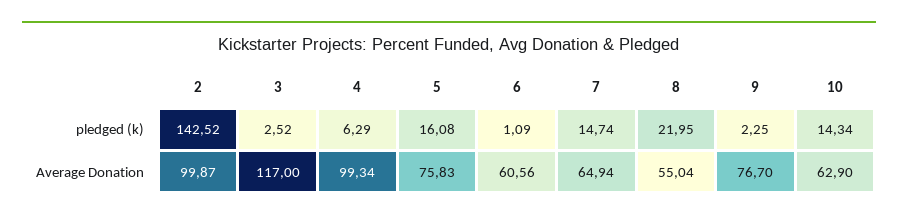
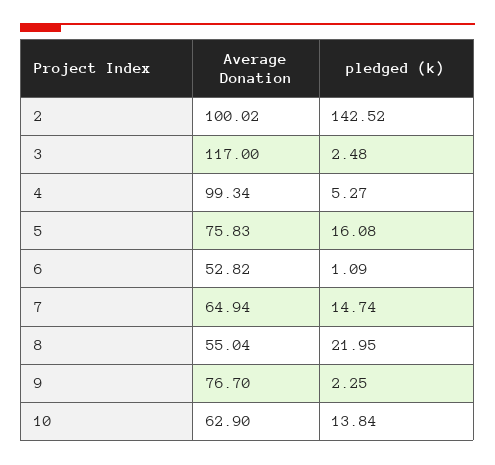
  {
    "2": {
      "pledged (k)": 142.52,
-     "Average Donation": 99.87
+     "Average Donation": 100.02
    },
    "3": {
-     "pledged (k)": 2.52,
+     "pledged (k)": 2.48,
      "Average Donation": 117
    },
    "4": {
-     "pledged (k)": 6.29,
+     "pledged (k)": 5.27,
      "Average Donation": 99.34
    },
    "5": {
      "pledged (k)": 16.08,
      "Average Donation": 75.83
    },
    "6": {
      "pledged (k)": 1.09,
-     "Average Donation": 60.56
+     "Average Donation": 52.82
    },
    "7": {
      "pledged (k)": 14.74,
      "Average Donation": 64.94
    },
    "8": {
      "pledged (k)": 21.95,
      "Average Donation": 55.04
    },
    "9": {
      "pledged (k)": 2.25,
      "Average Donation": 76.7
    },
    "10": {
-     "pledged (k)": 14.34,
+     "pledged (k)": 13.84,
      "Average Donation": 62.9
    }
  }

